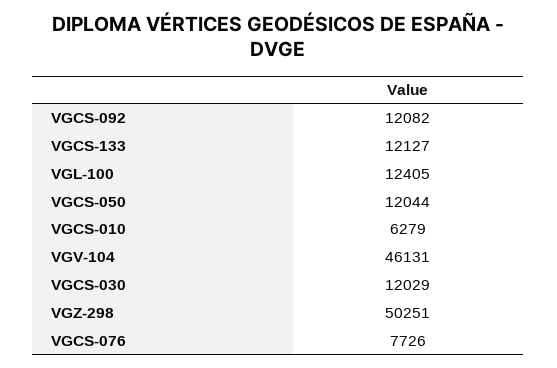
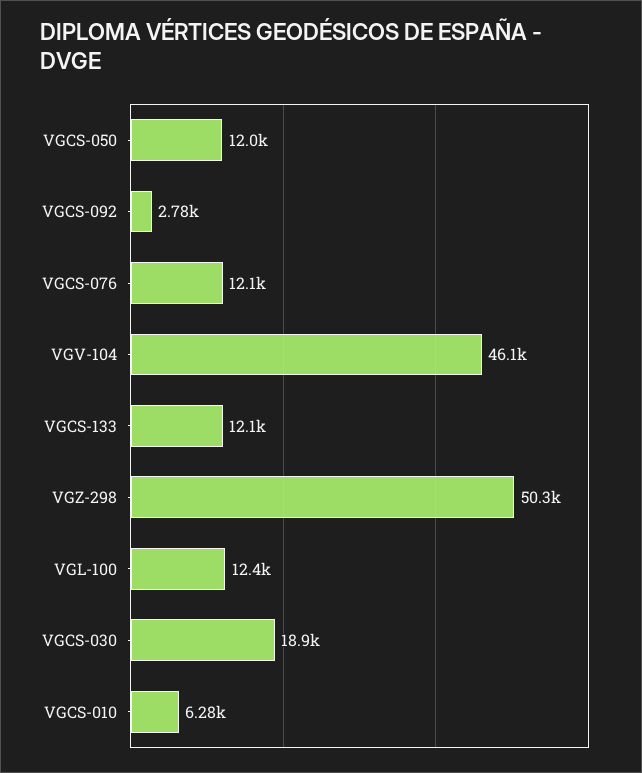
  {
-   "VGCS-092": 12082,
+   "VGCS-092": 2780,
    "VGCS-133": 12127,
    "VGL-100": 12405,
    "VGCS-050": 12044,
    "VGCS-010": 6279,
    "VGV-104": 46131,
-   "VGCS-030": 12029,
+   "VGCS-030": 18900,
    "VGZ-298": 50251,
-   "VGCS-076": 7726
+   "VGCS-076": 12100
  }

